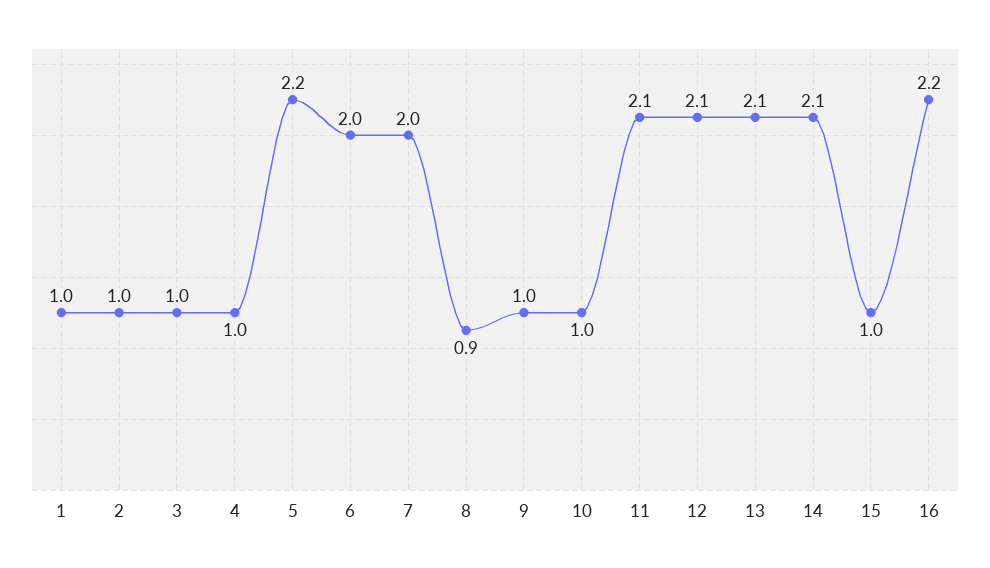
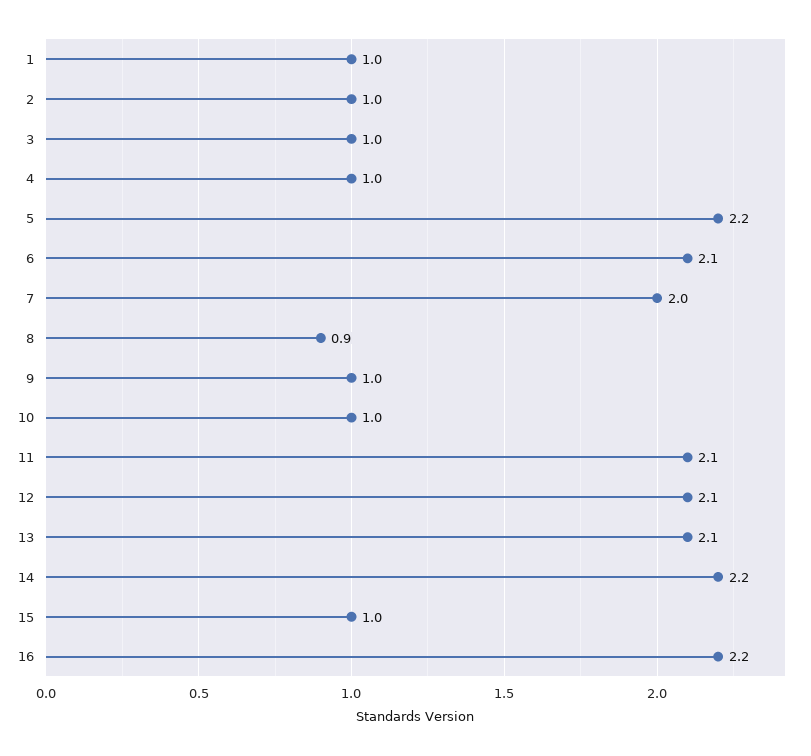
  {
    "1": 1,
    "2": 1,
    "3": 1,
    "4": 1,
    "5": 2.2,
-   "6": 2,
+   "6": 2.1,
    "7": 2,
    "8": 0.9,
    "9": 1,
    "10": 1,
    "11": 2.1,
    "12": 2.1,
    "13": 2.1,
-   "14": 2.1,
+   "14": 2.2,
    "15": 1,
    "16": 2.2
  }

